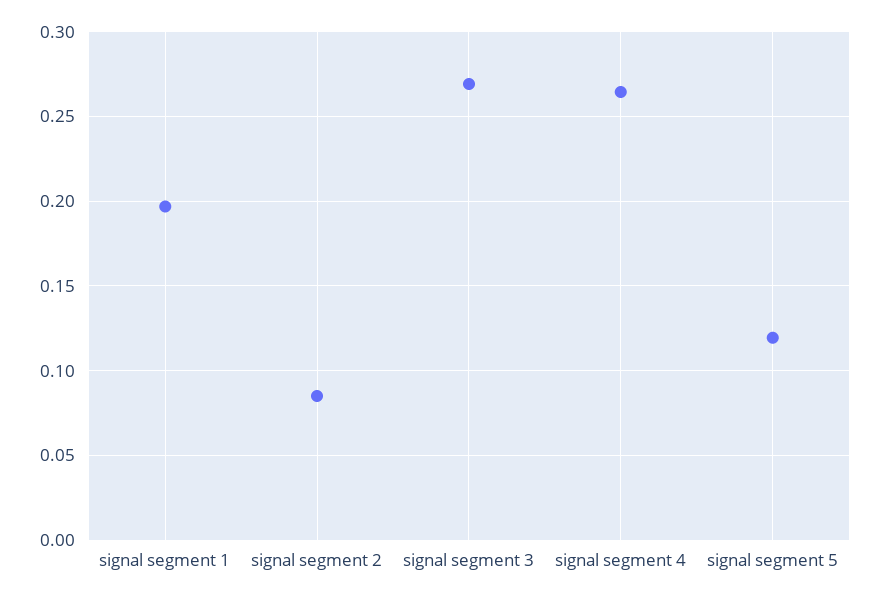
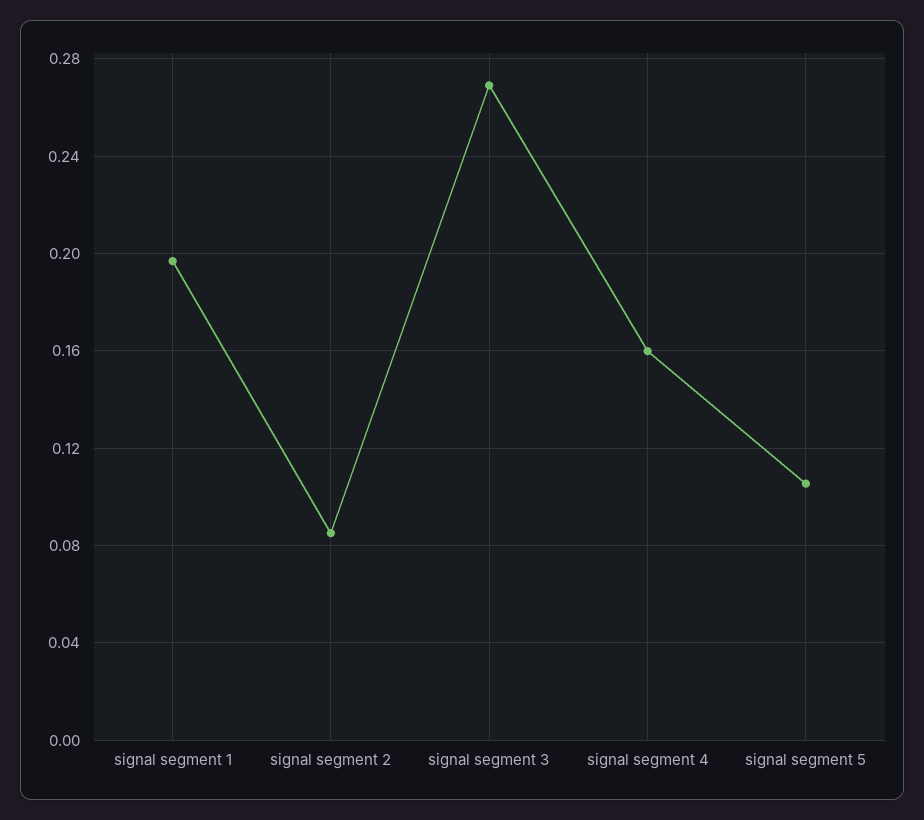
  {
    "signal segment 1": 0.195,
    "signal segment 2": 0.085,
    "signal segment 3": 0.27,
-   "signal segment 4": 0.265,
+   "signal segment 4": 0.16,
-   "signal segment 5": 0.12
+   "signal segment 5": 0.105
  }

